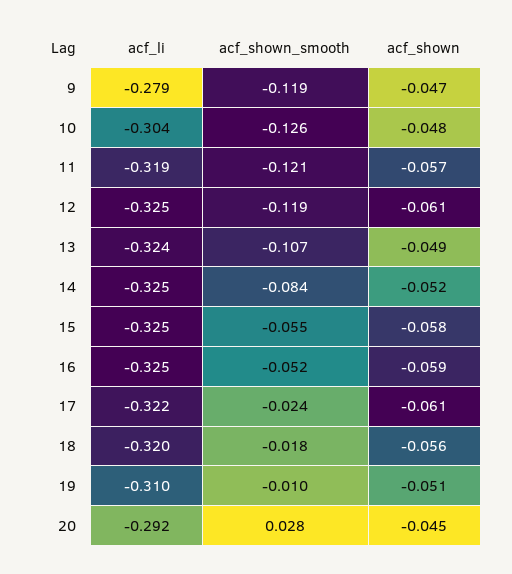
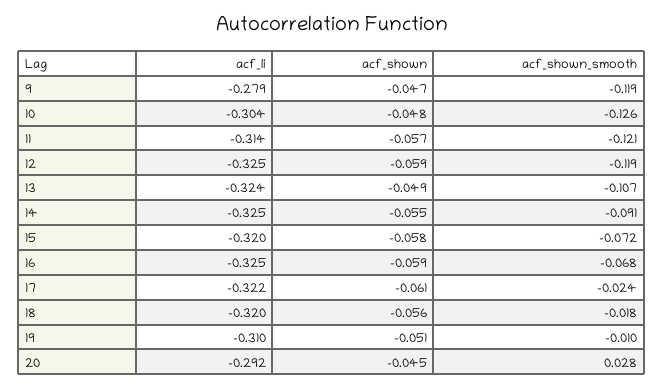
  {
    "acf_li": {
      "9": -0.279,
      "10": -0.304,
-     "11": -0.319,
+     "11": -0.314,
      "12": -0.325,
      "13": -0.324,
      "14": -0.325,
-     "15": -0.325,
+     "15": -0.32,
      "16": -0.325,
      "17": -0.322,
      "18": -0.32,
      "19": -0.31,
      "20": -0.292
    },
    "acf_shown_smooth": {
      "9": -0.119,
      "10": -0.126,
      "11": -0.121,
      "12": -0.119,
      "13": -0.107,
-     "14": -0.084,
+     "14": -0.091,
-     "15": -0.055,
+     "15": -0.072,
-     "16": -0.052,
+     "16": -0.068,
      "17": -0.024,
      "18": -0.018,
      "19": -0.01,
      "20": 0.028
    },
    "acf_shown": {
      "9": -0.047,
      "10": -0.048,
      "11": -0.057,
-     "12": -0.061,
+     "12": -0.059,
      "13": -0.049,
-     "14": -0.052,
+     "14": -0.055,
      "15": -0.058,
      "16": -0.059,
      "17": -0.061,
      "18": -0.056,
      "19": -0.051,
      "20": -0.045
    }
  }

